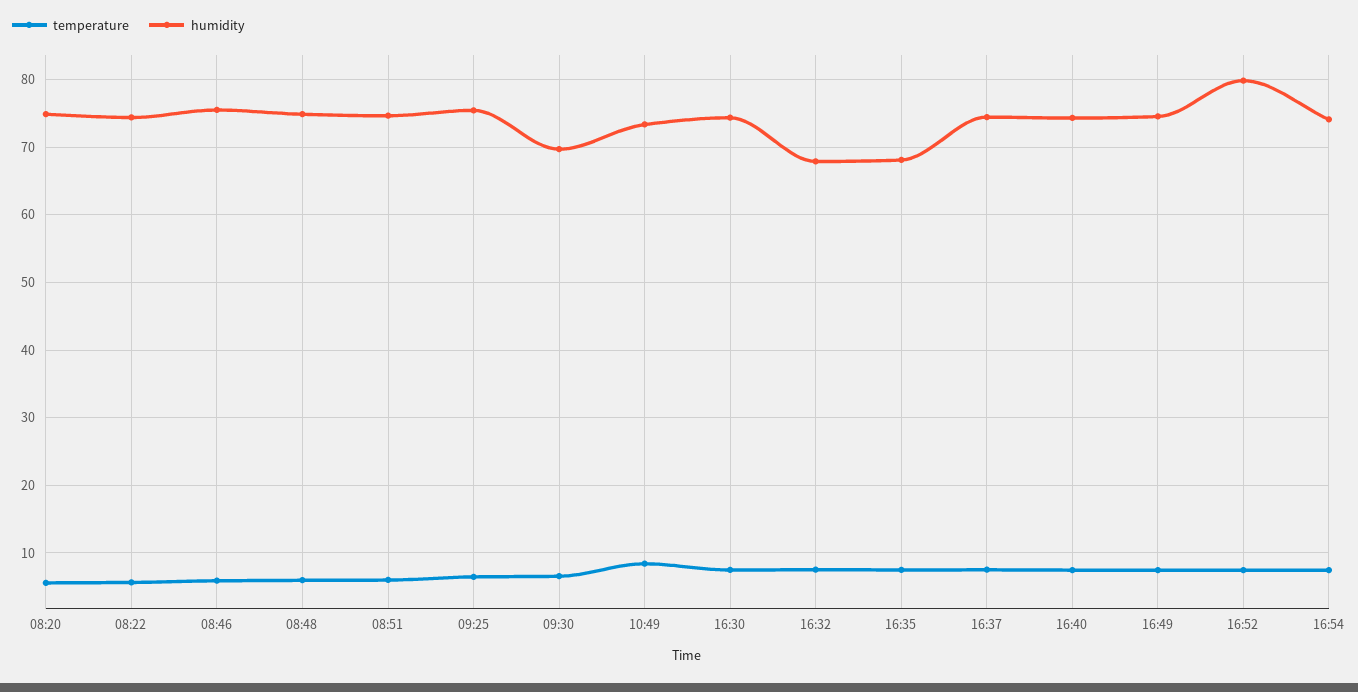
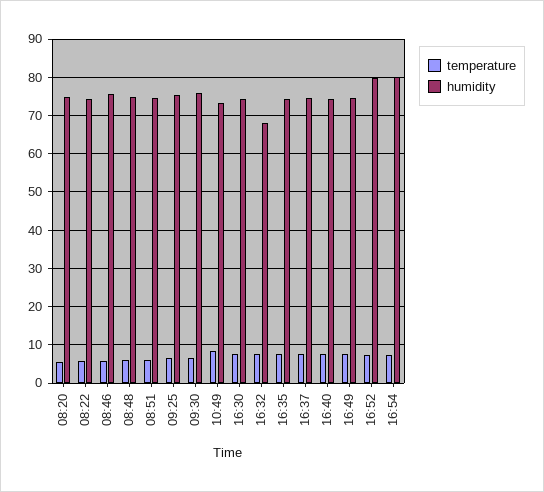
  {
    "temperature": {
      "08:20": 6,
      "08:22": 6,
      "08:46": 6,
      "08:48": 6,
      "08:51": 6,
      "09:25": 6,
      "09:30": 7,
      "10:49": 8,
      "16:30": 7,
      "16:32": 8,
      "16:35": 8,
      "16:37": 8,
      "16:40": 7,
      "16:49": 7,
      "16:52": 7,
      "16:54": 7
    },
    "humidity": {
      "08:20": 75,
      "08:22": 74,
      "08:46": 76,
      "08:48": 75,
      "08:51": 75,
      "09:25": 75,
-     "09:30": 70,
+     "09:30": 76,
      "10:49": 73,
      "16:30": 74,
      "16:32": 68,
-     "16:35": 68,
+     "16:35": 74,
      "16:37": 74,
      "16:40": 74,
      "16:49": 75,
      "16:52": 80,
-     "16:54": 74
+     "16:54": 80
    }
  }

